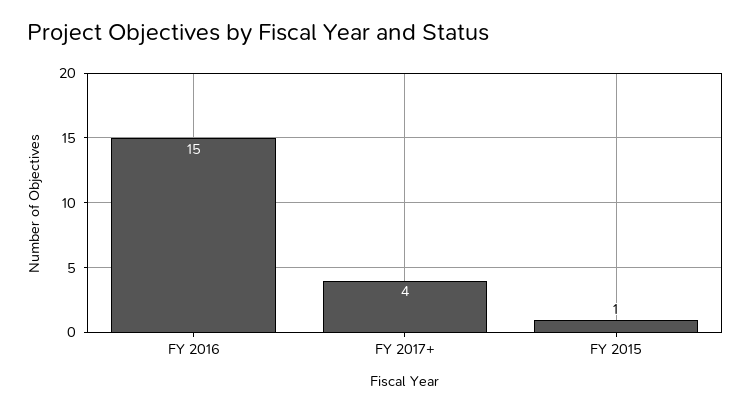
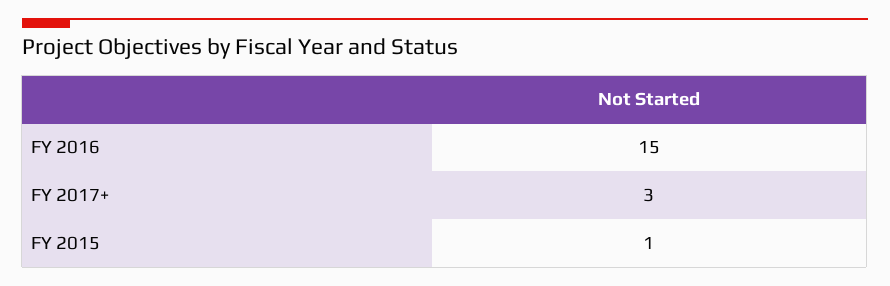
  {
    "FY 2016": 15,
-   "FY 2017+": 4,
+   "FY 2017+": 3,
    "FY 2015": 1
  }

